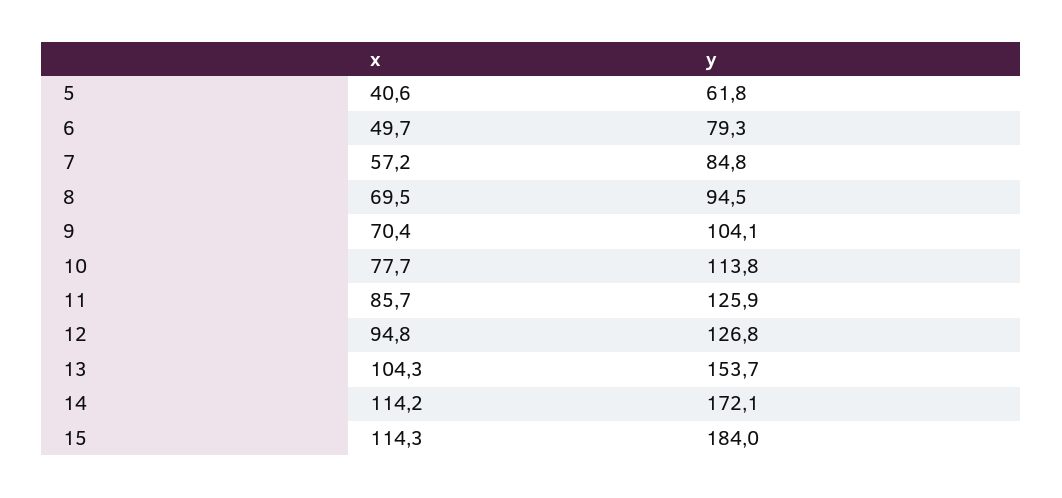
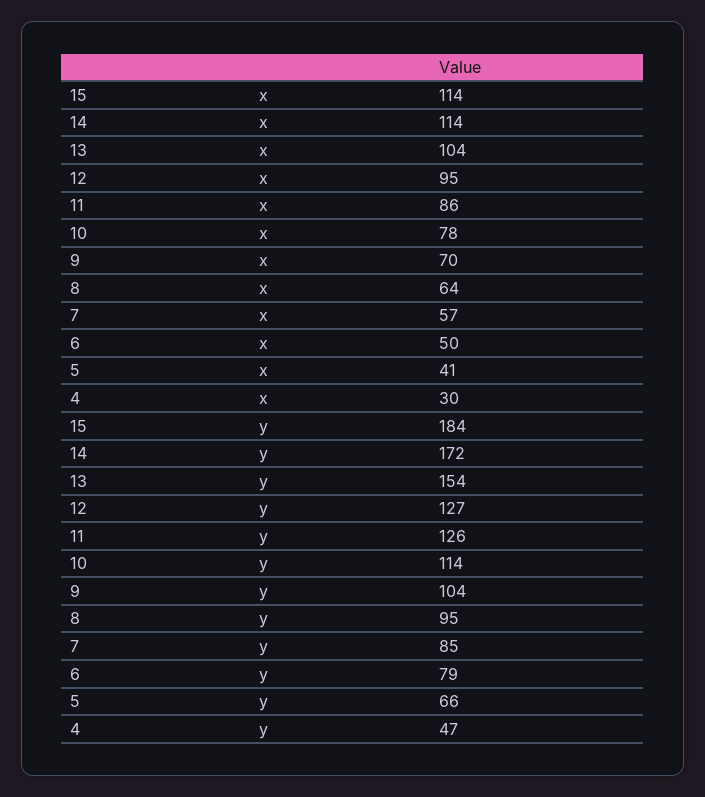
  {
    "x": {
      "5": 40.6,
      "6": 49.7,
      "7": 57.2,
-     "8": 69.5,
+     "8": 64,
      "9": 70.4,
      "10": 77.7,
      "11": 85.7,
      "12": 94.8,
      "13": 104.3,
      "14": 114.2,
-     "15": 114.3
+     "15": 114.3,
+     "4": 30
    },
    "y": {
-     "5": 61.8,
+     "5": 66,
      "6": 79.3,
      "7": 84.8,
      "8": 94.5,
      "9": 104.1,
      "10": 113.8,
      "11": 125.9,
      "12": 126.8,
      "13": 153.7,
      "14": 172.1,
-     "15": 184
+     "15": 184,
+     "4": 47
    }
  }

